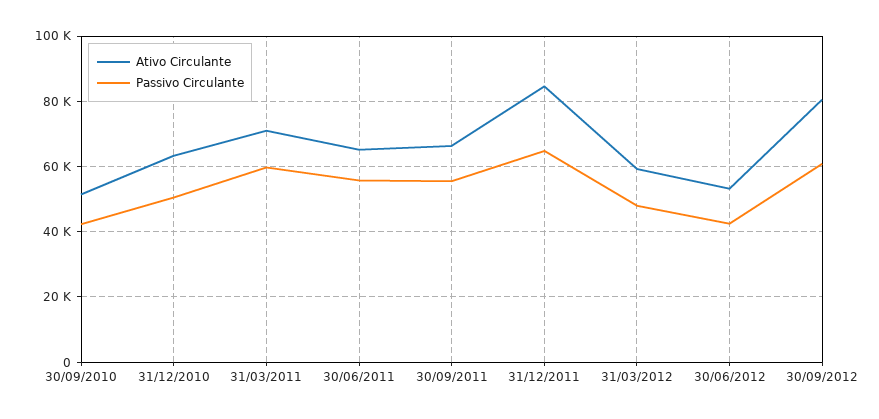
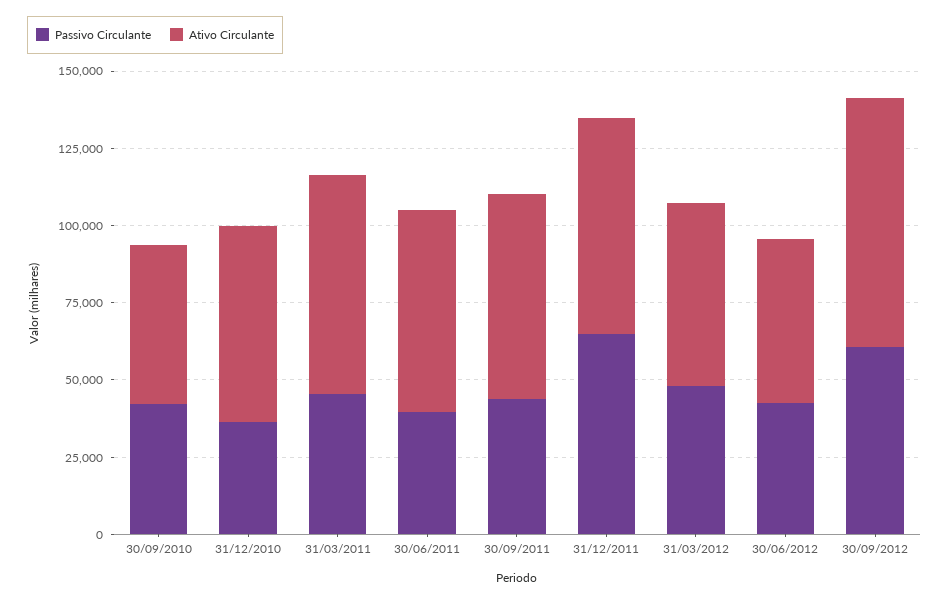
  {
    "Ativo Circulante": {
      "30/09/2010": 52000,
      "31/12/2010": 64000,
      "31/03/2011": 72000,
      "30/06/2011": 66000,
      "30/09/2011": 66000,
-     "31/12/2011": 84000,
+     "31/12/2011": 70000,
      "31/03/2012": 60000,
      "30/06/2012": 54000,
      "30/09/2012": 80000
    },
    "Passivo Circulante": {
      "30/09/2010": 42000,
-     "31/12/2010": 50000,
+     "31/12/2010": 35000,
-     "31/03/2011": 60000,
+     "31/03/2011": 45000,
-     "30/06/2011": 56000,
+     "30/06/2011": 40000,
-     "30/09/2011": 56000,
+     "30/09/2011": 45000,
      "31/12/2011": 64000,
      "31/03/2012": 48000,
      "30/06/2012": 42000,
      "30/09/2012": 60000
    }
  }

